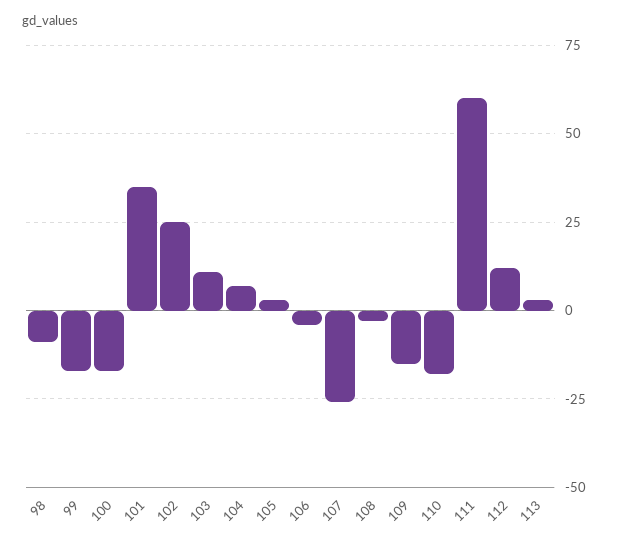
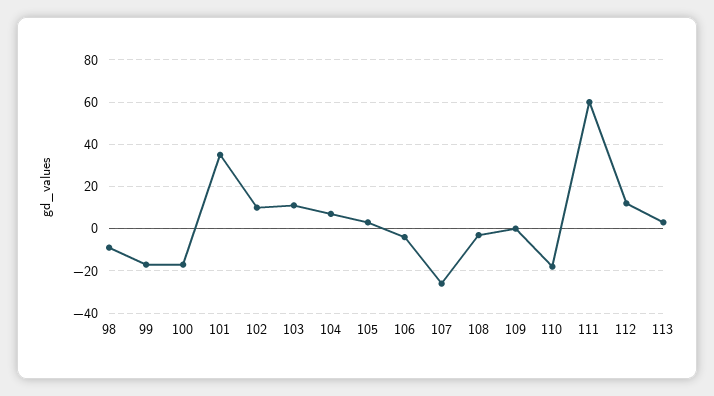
  {
    "98": -10,
    "99": -15,
    "100": -15,
    "101": 35,
-   "102": 25,
+   "102": 10,
    "103": 10,
    "104": 5,
    "105": 5,
    "106": -5,
    "107": -25,
    "108": -5,
-   "109": -15,
+   "109": 0,
    "110": -20,
    "111": 60,
    "112": 10,
    "113": 5
  }

